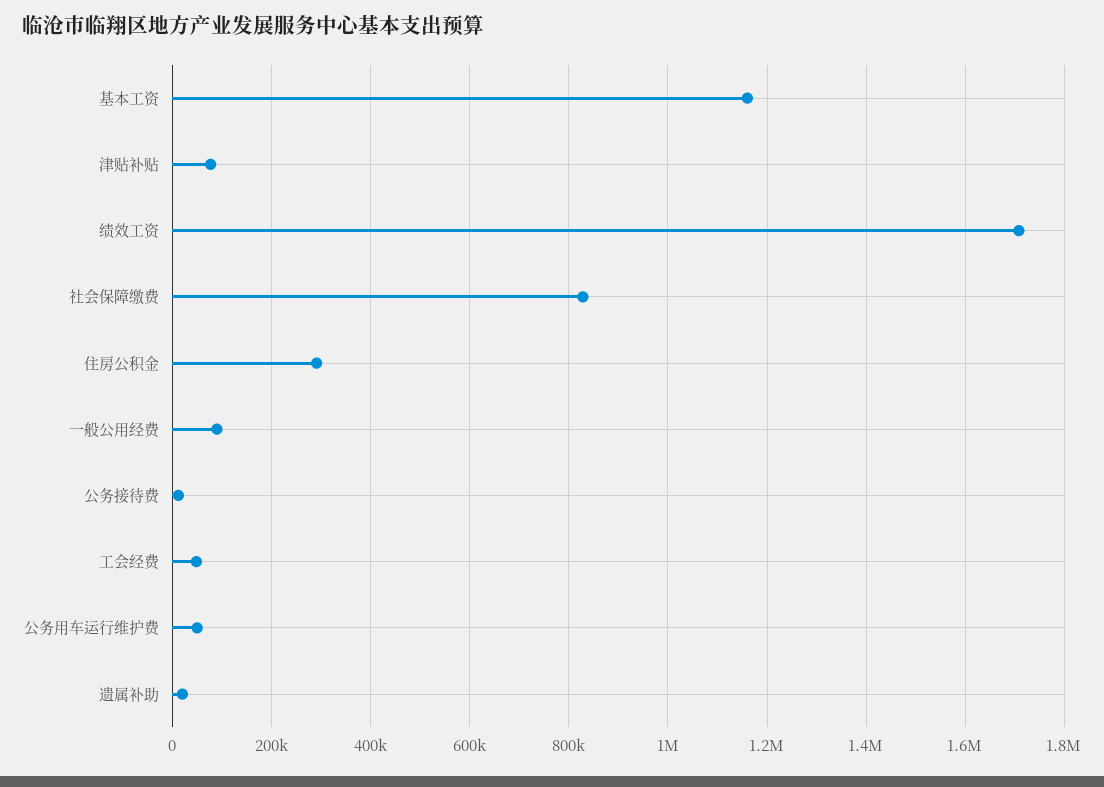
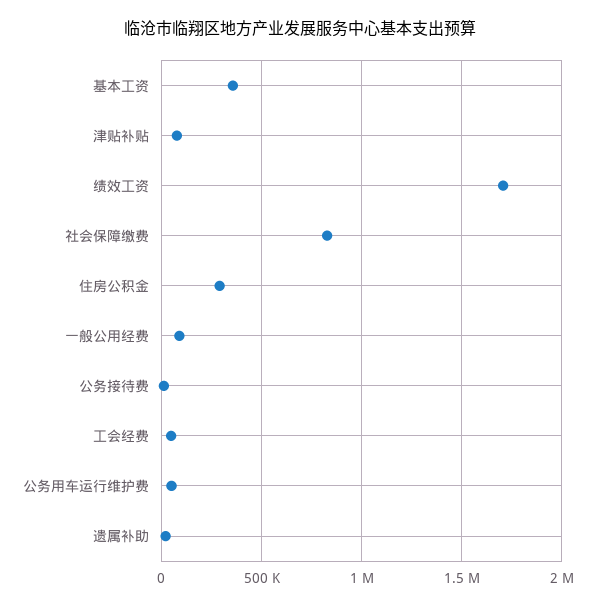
  {
-   "基本工资": 1160000,
+   "基本工资": 350000,
    "津贴补贴": 80000,
    "绩效工资": 1700000,
    "社会保障缴费": 820000,
    "住房公积金": 300000,
    "一般公用经费": 80000,
    "公务接待费": 20000,
    "工会经费": 40000,
    "公务用车运行维护费": 60000,
    "遗属补助": 20000
  }

